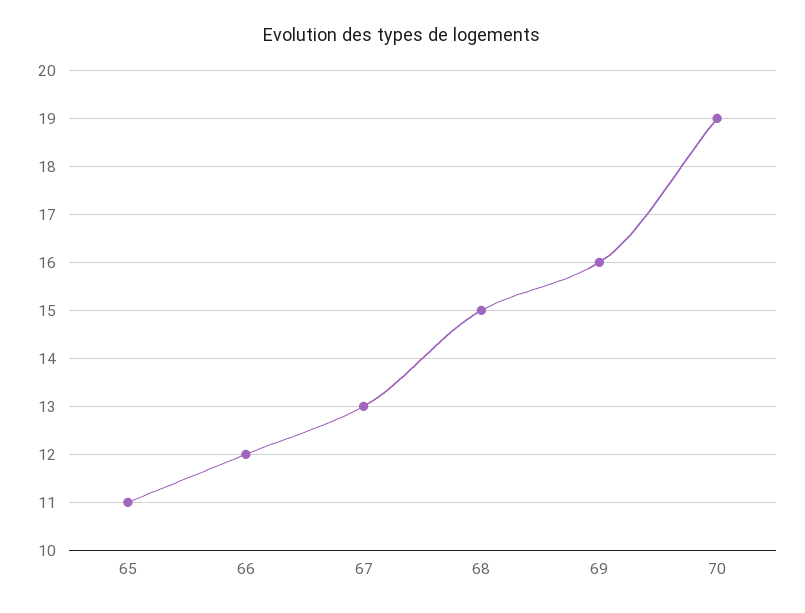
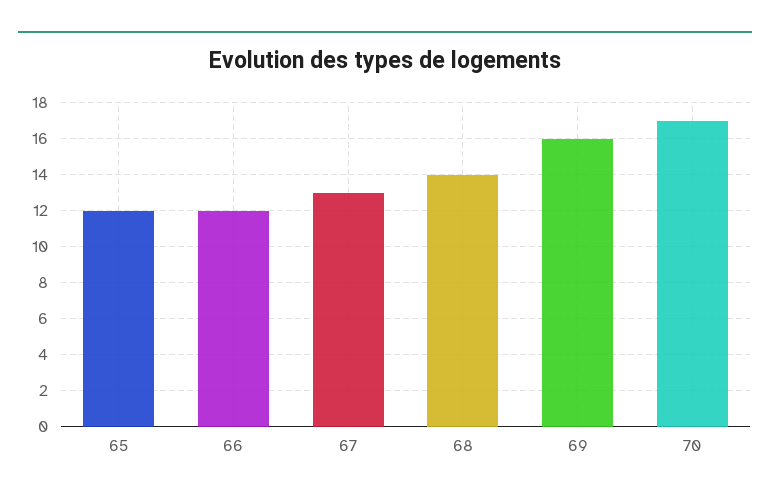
  {
-   "65": 11,
+   "65": 12,
    "66": 12,
    "67": 13,
-   "68": 15,
+   "68": 14,
    "69": 16,
-   "70": 19
+   "70": 17
  }

